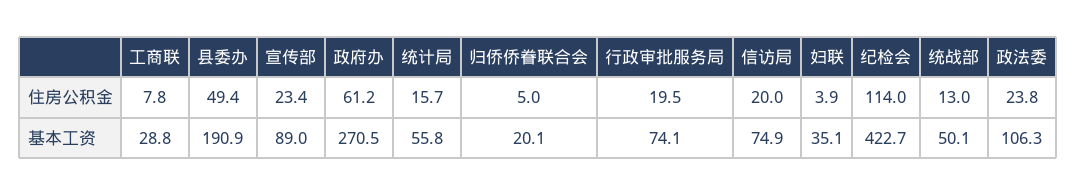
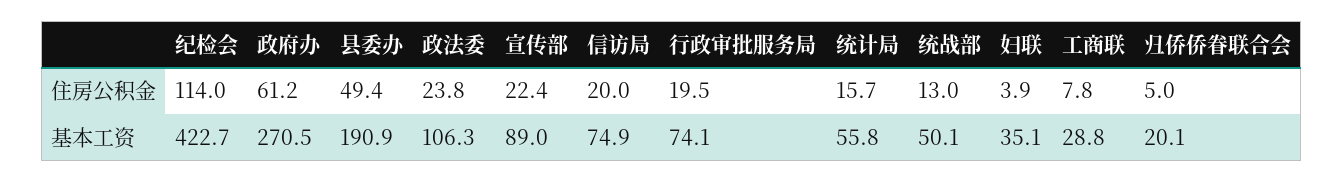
  {
    "工商联": {
      "住房公积金": 7.8,
      "基本工资": 28.8
    },
    "县委办": {
      "住房公积金": 49.4,
      "基本工资": 190.9
    },
    "宣传部": {
-     "住房公积金": 23.4,
+     "住房公积金": 22.4,
      "基本工资": 89
    },
    "政府办": {
      "住房公积金": 61.2,
      "基本工资": 270.5
    },
    "统计局": {
      "住房公积金": 15.7,
      "基本工资": 55.8
    },
    "归侨侨眷联合会": {
      "住房公积金": 5,
      "基本工资": 20.1
    },
    "行政审批服务局": {
      "住房公积金": 19.5,
      "基本工资": 74.1
    },
    "信访局": {
      "住房公积金": 20,
      "基本工资": 74.9
    },
    "妇联": {
      "住房公积金": 3.9,
      "基本工资": 35.1
    },
    "纪检会": {
      "住房公积金": 114,
      "基本工资": 422.7
    },
    "统战部": {
      "住房公积金": 13,
      "基本工资": 50.1
    },
    "政法委": {
      "住房公积金": 23.8,
      "基本工资": 106.3
    }
  }

